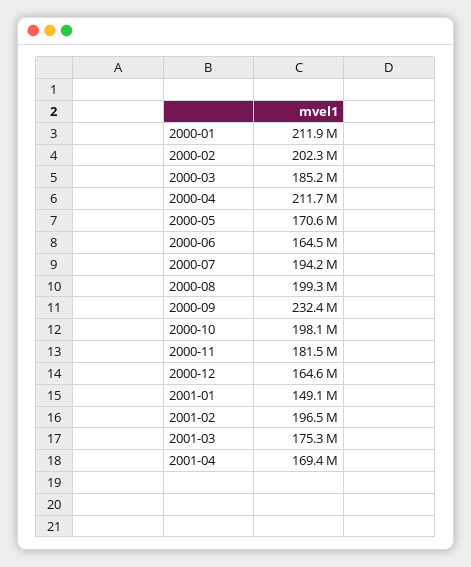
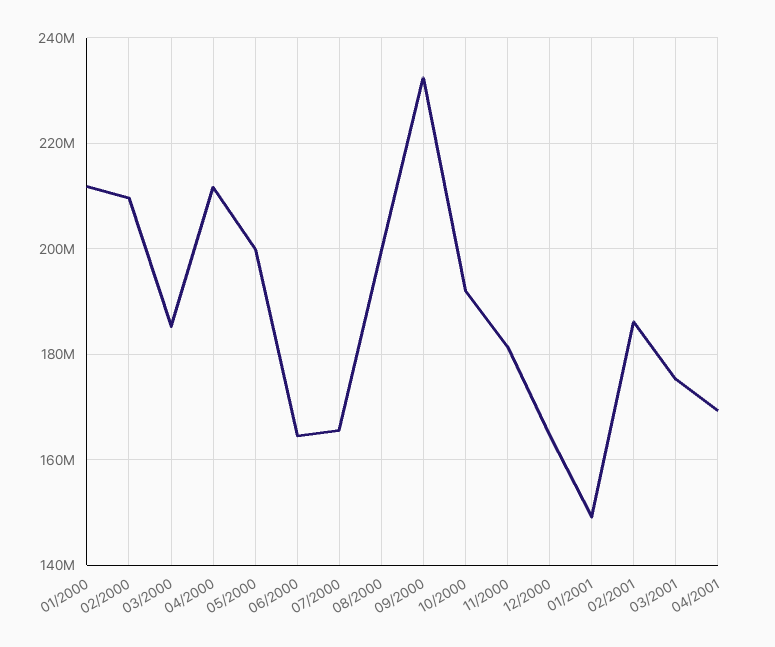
  {
    "2000-01": 211900000,
-   "2000-02": 202300000,
+   "2000-02": 210000000,
    "2000-03": 185200000,
    "2000-04": 211700000,
-   "2000-05": 170600000,
+   "2000-05": 200000000,
    "2000-06": 164500000,
-   "2000-07": 194200000,
+   "2000-07": 166000000,
    "2000-08": 199300000,
    "2000-09": 232400000,
-   "2000-10": 198100000,
+   "2000-10": 192000000,
    "2000-11": 181500000,
    "2000-12": 164600000,
    "2001-01": 149100000,
-   "2001-02": 196500000,
+   "2001-02": 186000000,
    "2001-03": 175300000,
    "2001-04": 169400000
  }

